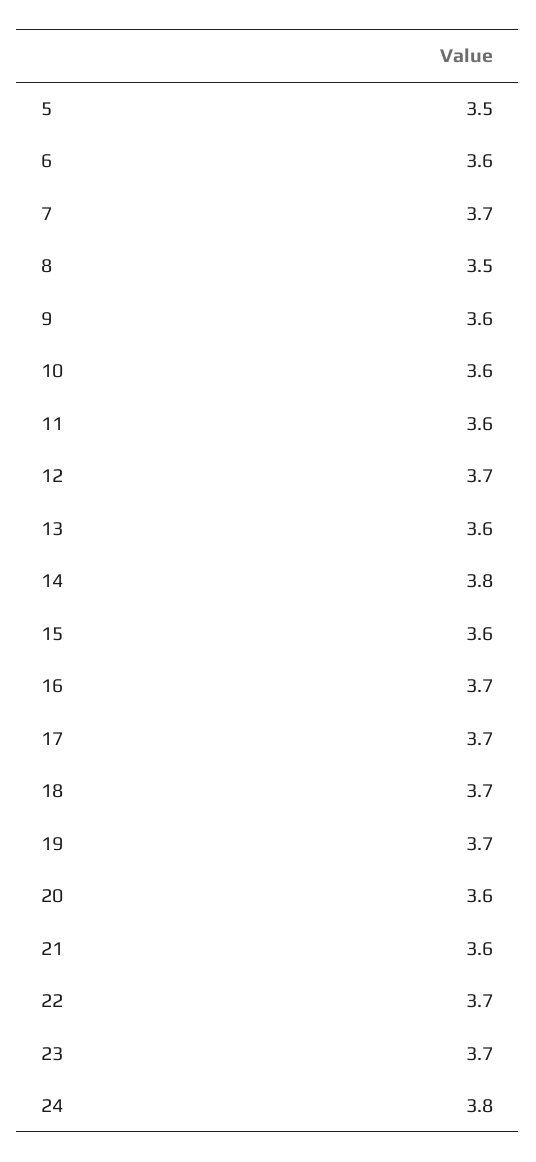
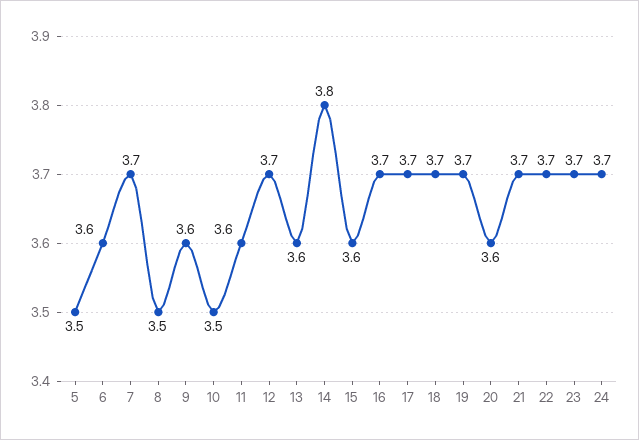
  {
    "5": 3.5,
    "6": 3.6,
    "7": 3.7,
    "8": 3.5,
    "9": 3.6,
-   "10": 3.6,
+   "10": 3.5,
    "11": 3.6,
    "12": 3.7,
    "13": 3.6,
    "14": 3.8,
    "15": 3.6,
    "16": 3.7,
    "17": 3.7,
    "18": 3.7,
    "19": 3.7,
    "20": 3.6,
-   "21": 3.6,
+   "21": 3.7,
    "22": 3.7,
    "23": 3.7,
-   "24": 3.8
+   "24": 3.7
  }

